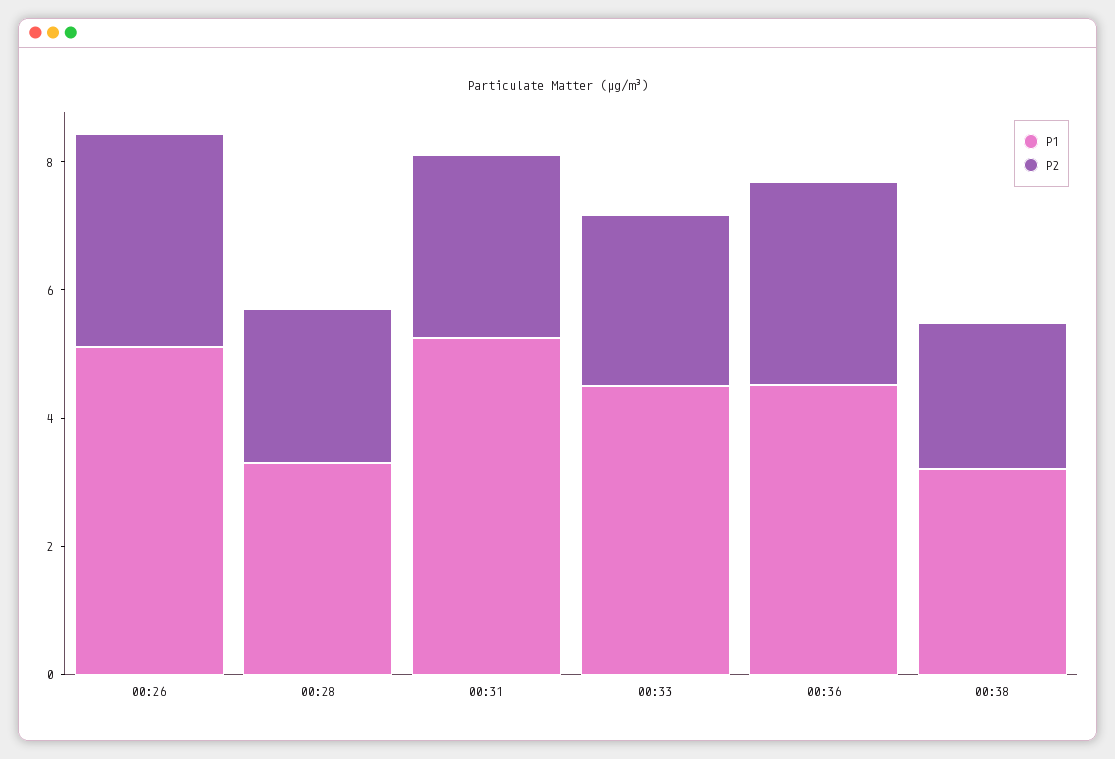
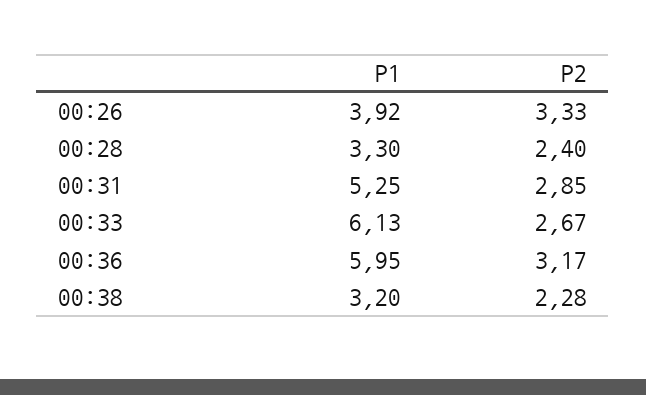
  {
    "P1": {
-     "00:26": 5,
+     "00:26": 3.92,
      "00:28": 3.3,
      "00:31": 5.25,
-     "00:33": 4.5,
+     "00:33": 6.13,
-     "00:36": 4.5,
+     "00:36": 5.95,
      "00:38": 3.2
    },
    "P2": {
      "00:26": 3.33,
      "00:28": 2.4,
      "00:31": 2.85,
      "00:33": 2.67,
      "00:36": 3.17,
      "00:38": 2.28
    }
  }

